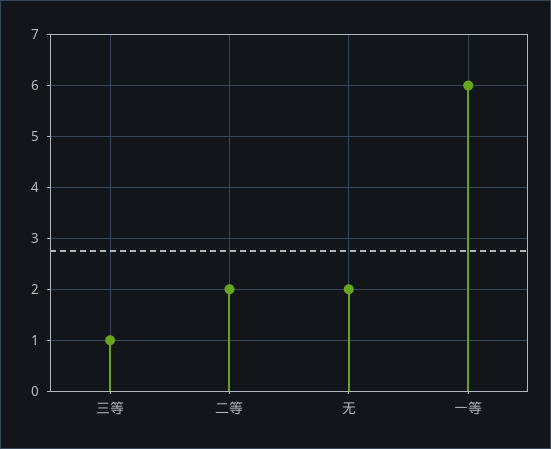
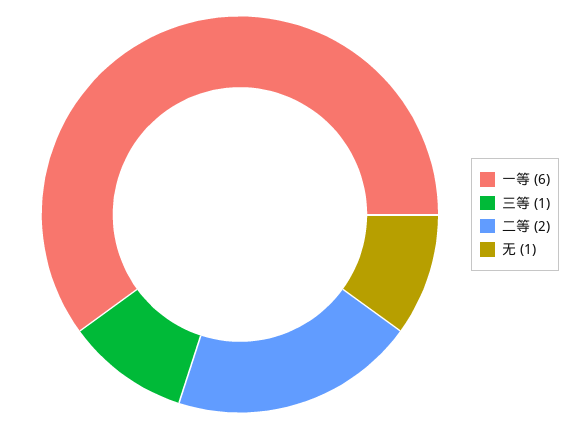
  {
    "三等": 1,
    "二等": 2,
-   "无": 2,
+   "无": 1,
    "一等": 6
  }

